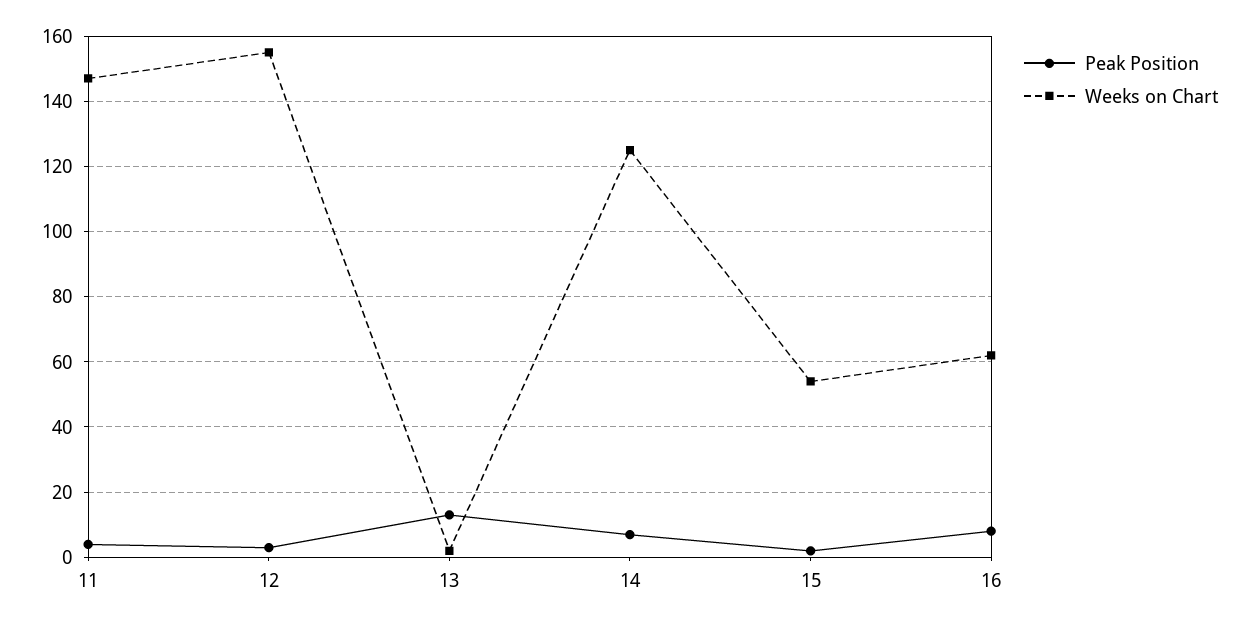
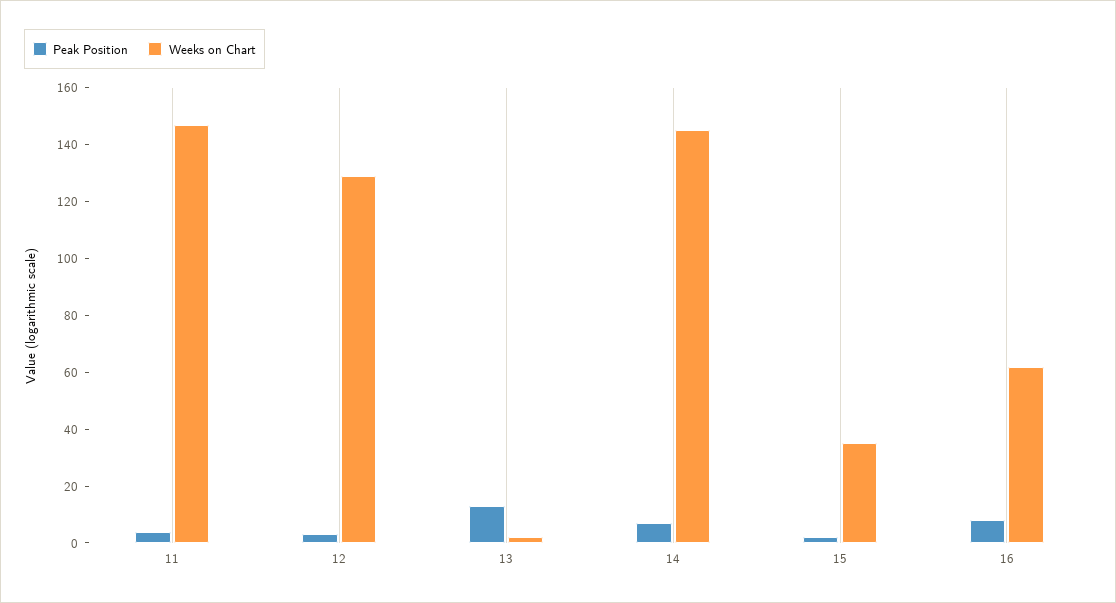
  {
    "Peak Position": {
      "11": 5,
      "12": 5,
      "13": 15,
      "14": 5,
      "15": 0,
      "16": 10
    },
    "Weeks on Chart": {
      "11": 145,
-     "12": 155,
+     "12": 130,
      "13": 0,
-     "14": 125,
+     "14": 145,
-     "15": 55,
+     "15": 35,
      "16": 60
    }
  }

